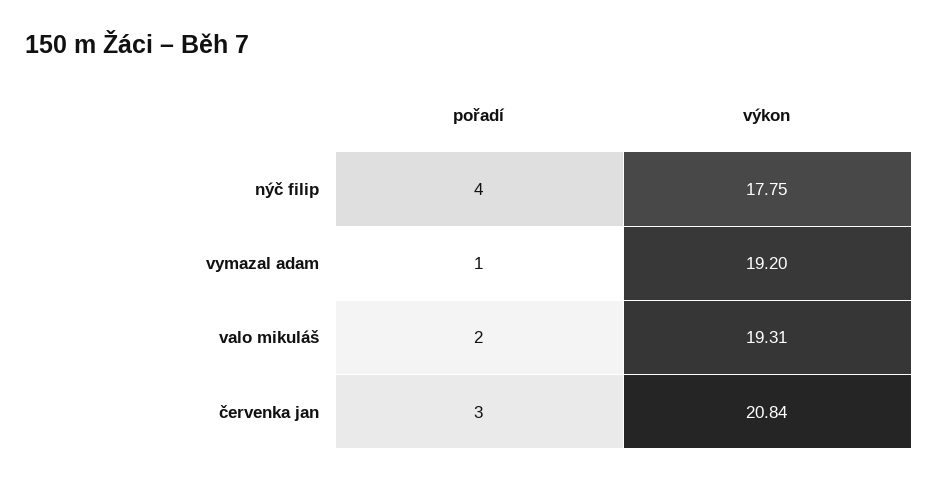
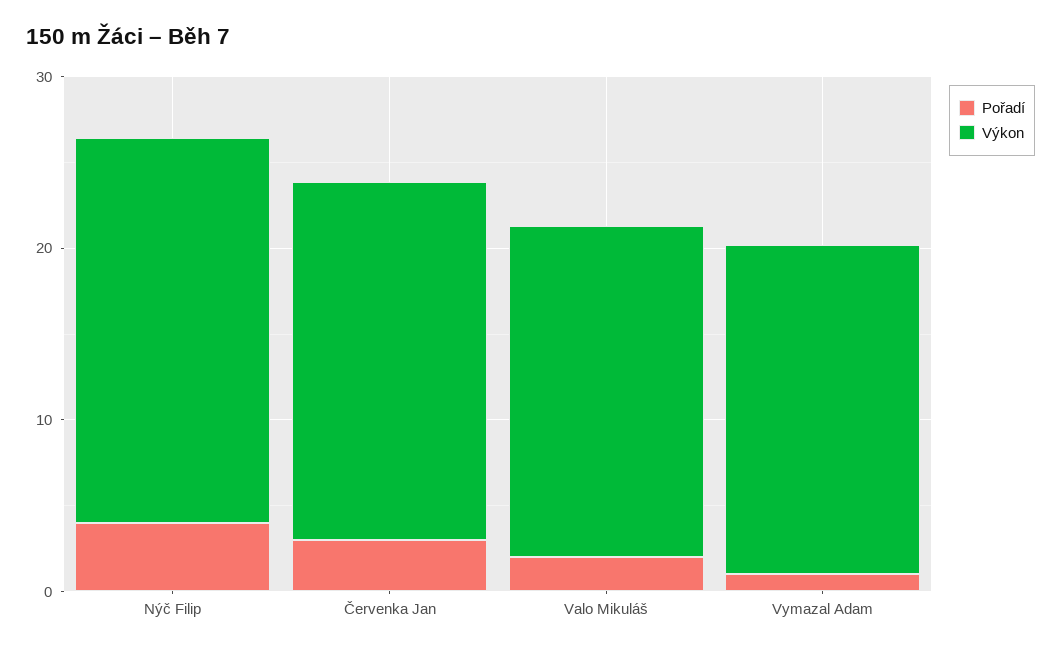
  {
    "pořadí": {
      "nýč filip": 4,
      "vymazal adam": 1,
      "valo mikuláš": 2,
      "červenka jan": 3
    },
    "výkon": {
-     "nýč filip": 17.75,
+     "nýč filip": 22,
      "vymazal adam": 19.2,
      "valo mikuláš": 19.31,
      "červenka jan": 20.84
    }
  }

